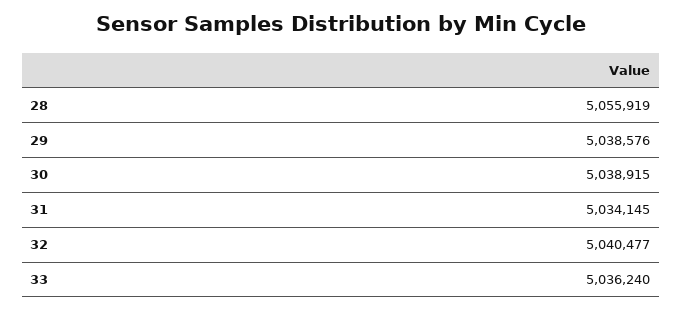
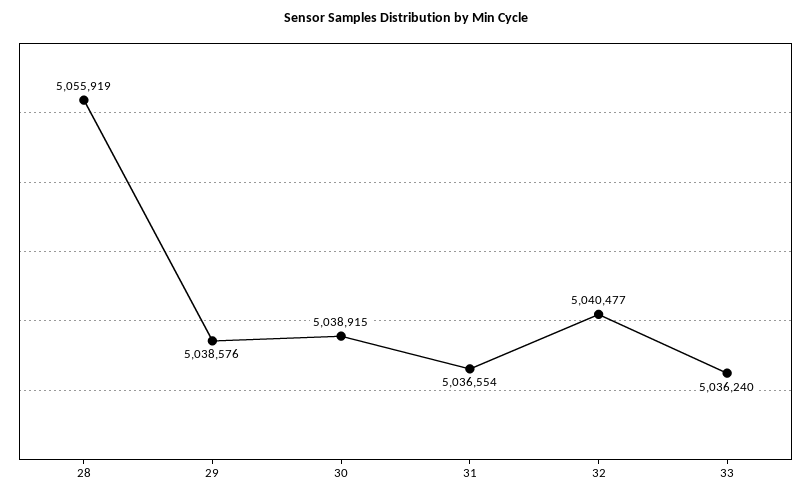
  {
    "28": 5055919,
    "29": 5038576,
    "30": 5038915,
-   "31": 5034145,
+   "31": 5036554,
    "32": 5040477,
    "33": 5036240
  }

